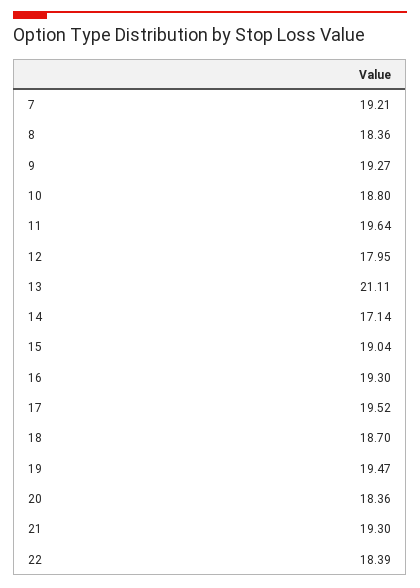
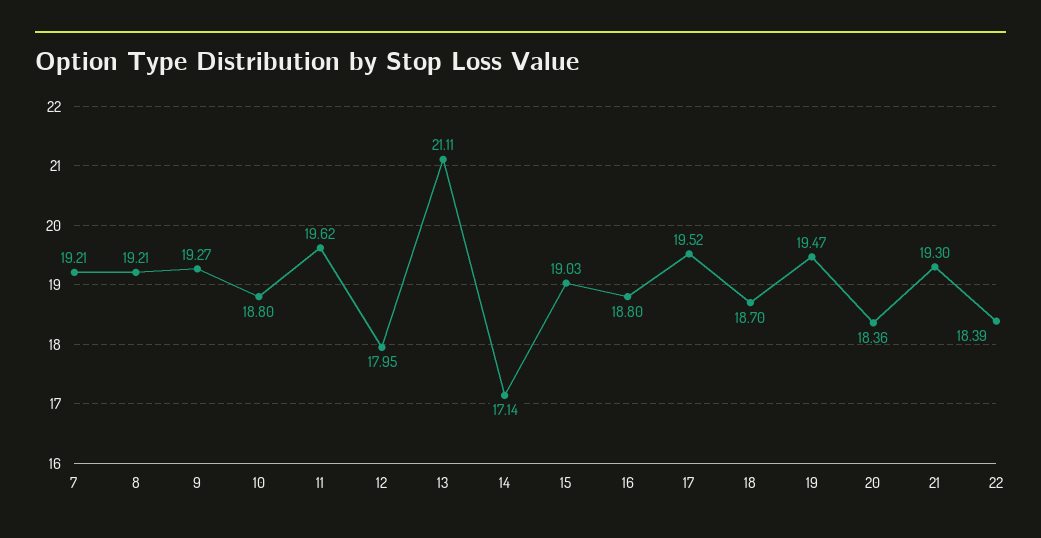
  {
    "7": 19.21,
-   "8": 18.36,
+   "8": 19.21,
    "9": 19.27,
    "10": 18.8,
-   "11": 19.64,
+   "11": 19.62,
    "12": 17.95,
    "13": 21.11,
    "14": 17.14,
-   "15": 19.04,
+   "15": 19.03,
-   "16": 19.3,
+   "16": 18.8,
    "17": 19.52,
    "18": 18.7,
    "19": 19.47,
    "20": 18.36,
    "21": 19.3,
    "22": 18.39
  }

